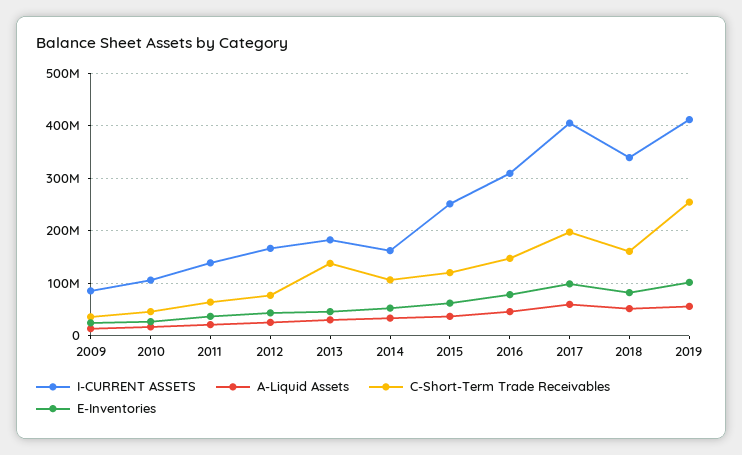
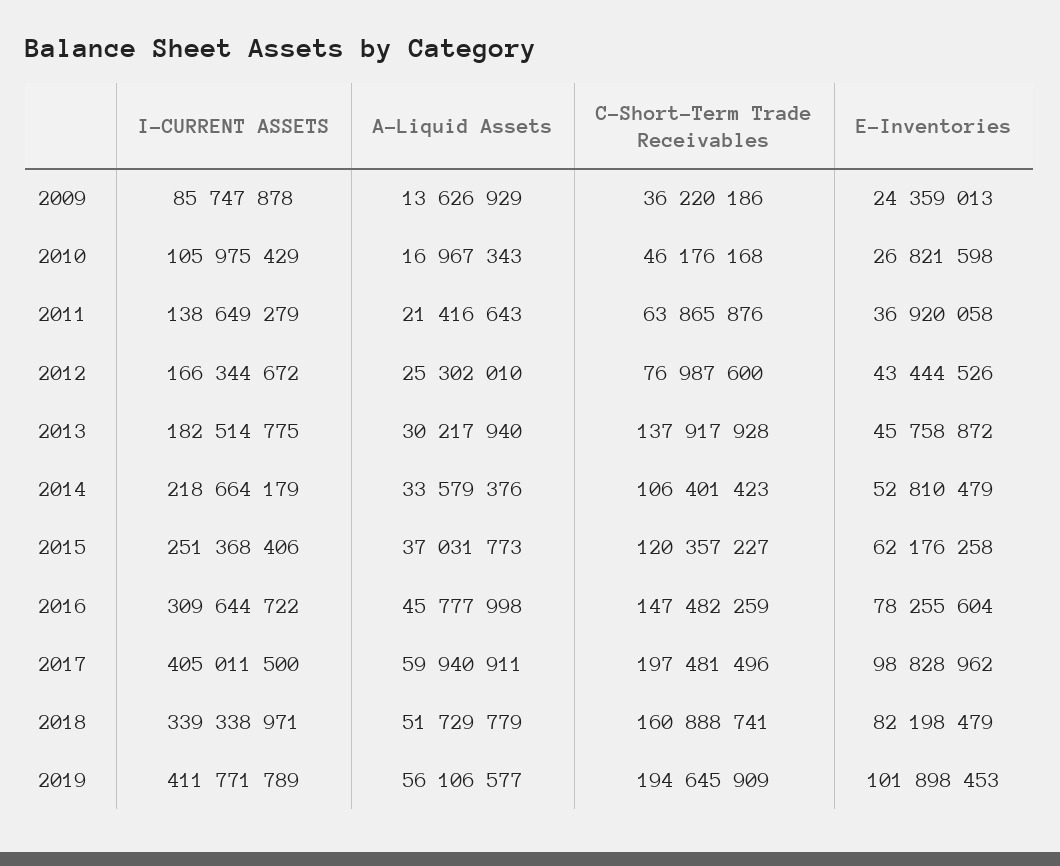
  {
    "I-CURRENT ASSETS": {
      "2009": 85747878,
      "2010": 105975429,
      "2011": 138649279,
      "2012": 166344672,
      "2013": 182514775,
-     "2014": 160000000,
+     "2014": 218664179,
      "2015": 251368406,
      "2016": 309644722,
      "2017": 405011500,
      "2018": 339338971,
      "2019": 411771789
    },
    "A-Liquid Assets": {
      "2009": 13626929,
      "2010": 16967343,
      "2011": 21416643,
      "2012": 25302010,
      "2013": 30217940,
      "2014": 33579376,
      "2015": 37031773,
      "2016": 45777998,
      "2017": 59940911,
      "2018": 51729779,
      "2019": 56106577
    },
    "C-Short-Term Trade Receivables": {
      "2009": 36220186,
      "2010": 46176168,
      "2011": 63865876,
      "2012": 76987600,
      "2013": 137917928,
      "2014": 106401423,
      "2015": 120357227,
      "2016": 147482259,
      "2017": 197481496,
      "2018": 160888741,
-     "2019": 260000000
+     "2019": 194645909
    },
    "E-Inventories": {
      "2009": 24359013,
      "2010": 26821598,
      "2011": 36920058,
      "2012": 43444526,
      "2013": 45758872,
      "2014": 52810479,
      "2015": 62176258,
      "2016": 78255604,
      "2017": 98828962,
      "2018": 82198479,
      "2019": 101898453
    }
  }

